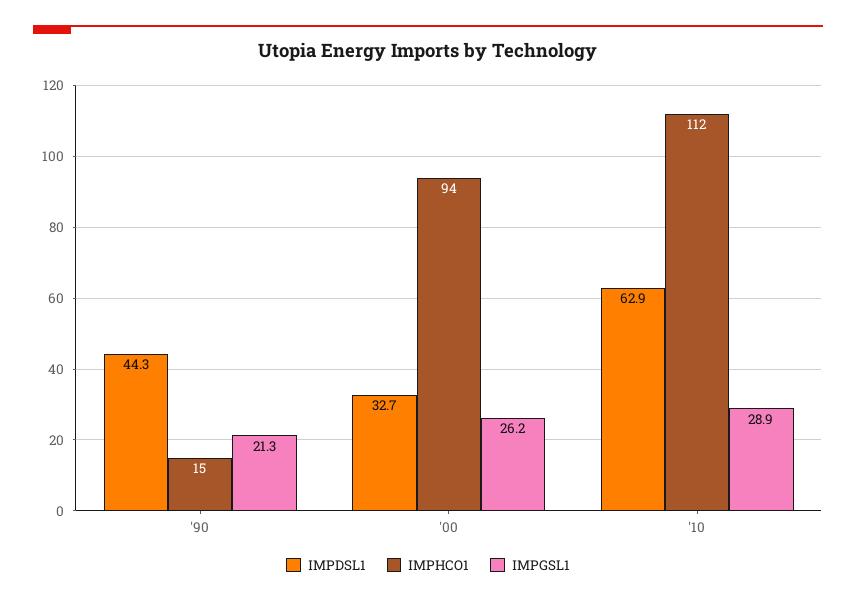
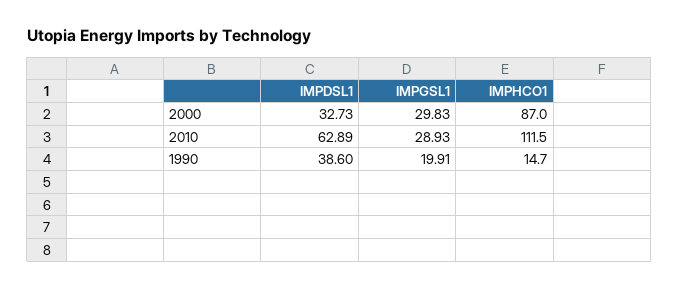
  {
    "IMPDSL1": {
-     "'90": 44.3,
+     "'90": 38.6,
      "'00": 32.73,
      "'10": 62.89
    },
    "IMPHCO1": {
      "'90": 14.7,
-     "'00": 94,
+     "'00": 87,
      "'10": 111.5
    },
    "IMPGSL1": {
-     "'90": 21.3,
+     "'90": 19.91,
-     "'00": 26.2,
+     "'00": 29.83,
      "'10": 28.93
    }
  }

